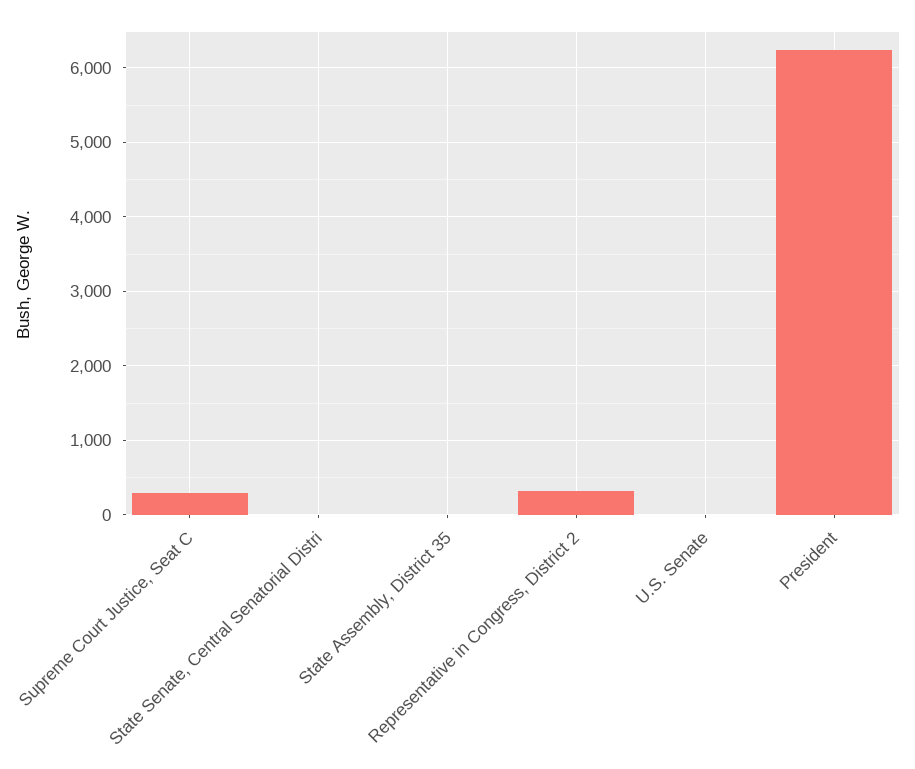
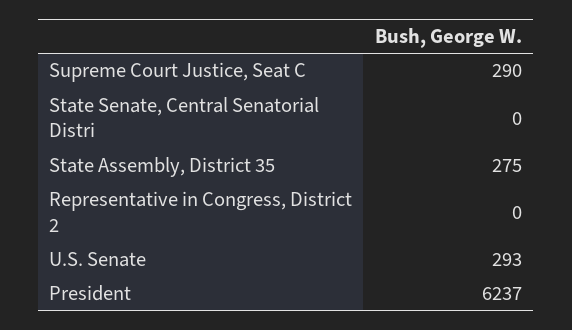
  {
    "Supreme Court Justice, Seat C": 290,
    "State Senate, Central Senatorial Distri": 0,
-   "State Assembly, District 35": 0,
+   "State Assembly, District 35": 275,
-   "Representative in Congress, District 2": 300,
+   "Representative in Congress, District 2": 0,
-   "U.S. Senate": 0,
+   "U.S. Senate": 293,
    "President": 6237
  }

